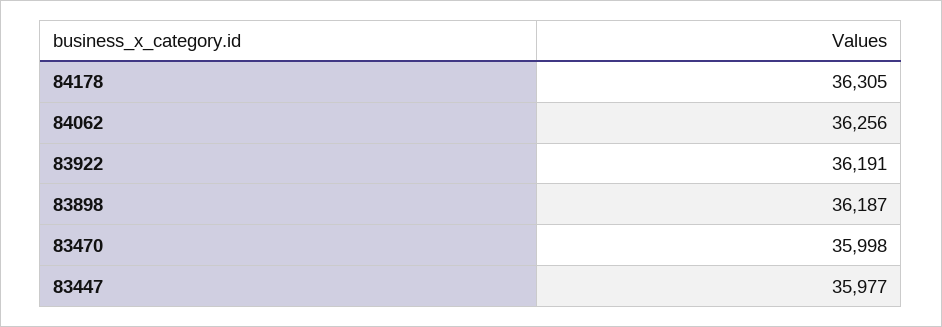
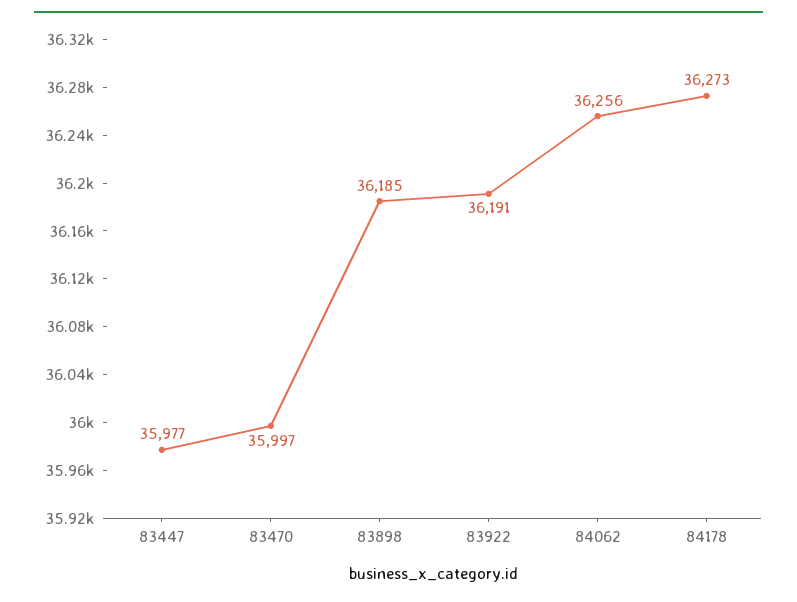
  {
-   "84178": 36305,
+   "84178": 36273,
    "84062": 36256,
    "83922": 36191,
-   "83898": 36187,
+   "83898": 36185,
-   "83470": 35998,
+   "83470": 35997,
    "83447": 35977
  }

